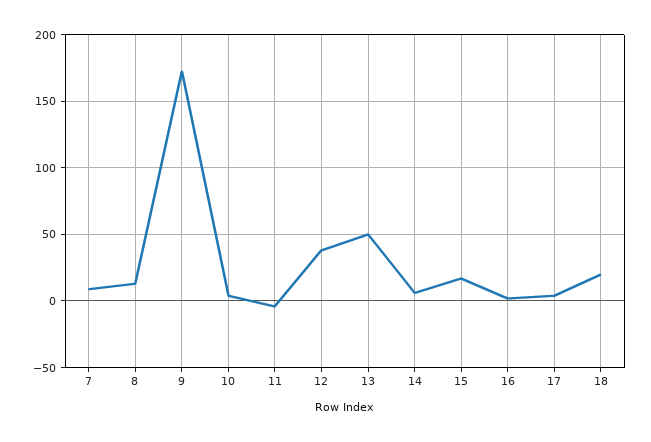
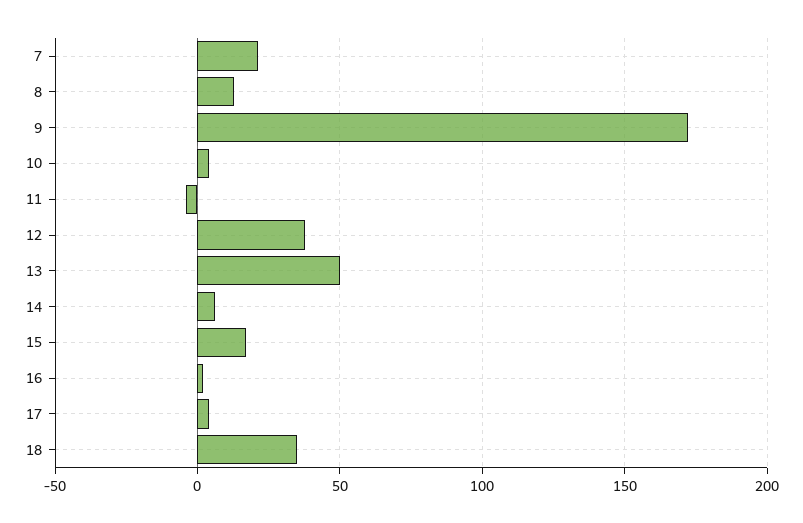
  {
-   "7": 10,
+   "7": 20,
    "8": 15,
    "9": 170,
    "10": 5,
    "11": -5,
    "12": 40,
    "13": 50,
    "14": 5,
    "15": 15,
    "16": 0,
    "17": 5,
-   "18": 20
+   "18": 35
  }

